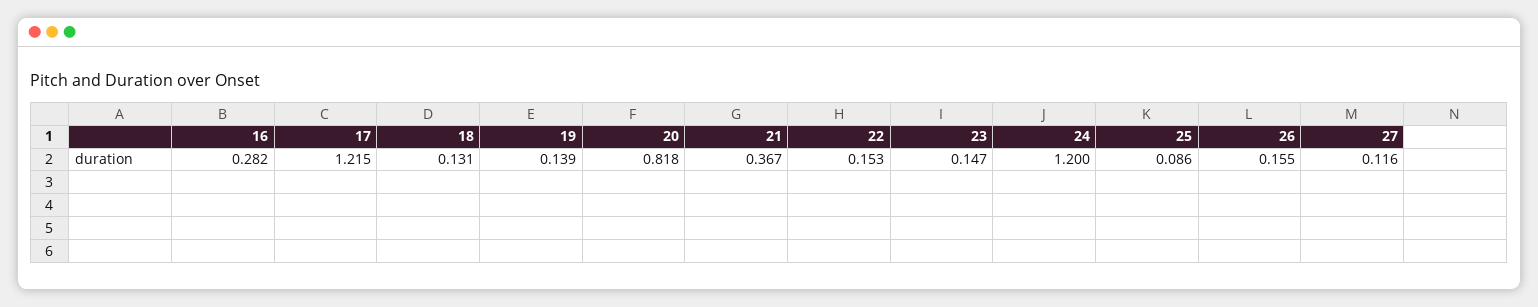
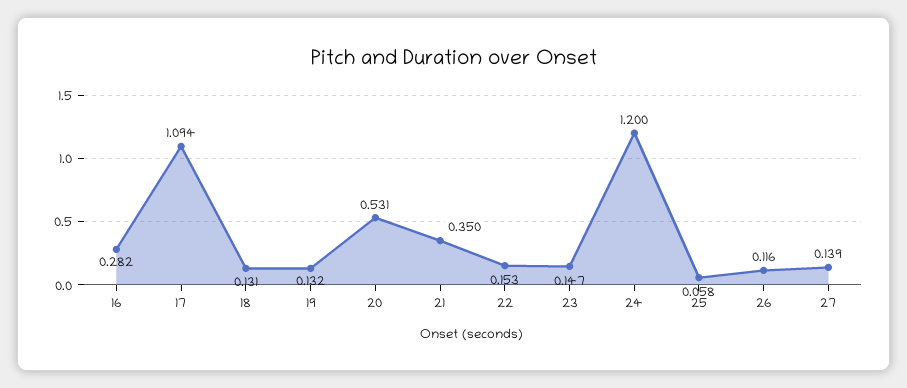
  {
    "16": 0.282,
-   "17": 1.215,
+   "17": 1.094,
    "18": 0.131,
-   "19": 0.139,
+   "19": 0.132,
-   "20": 0.818,
+   "20": 0.531,
-   "21": 0.367,
+   "21": 0.35,
    "22": 0.153,
    "23": 0.147,
    "24": 1.2,
-   "25": 0.086,
+   "25": 0.058,
-   "26": 0.155,
+   "26": 0.116,
-   "27": 0.116
+   "27": 0.139
  }

